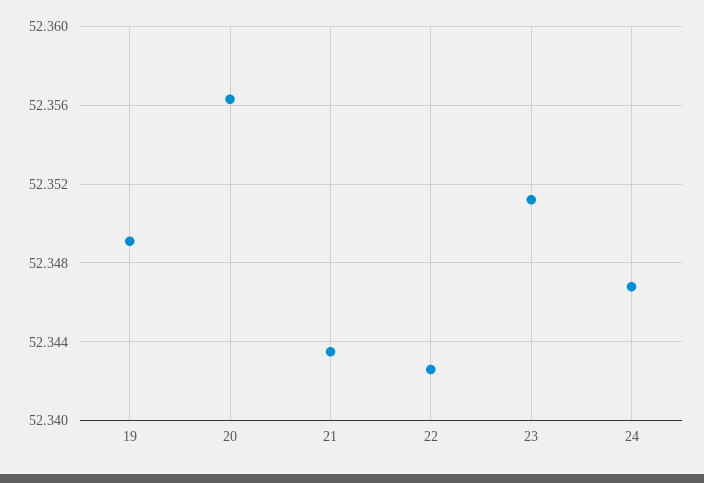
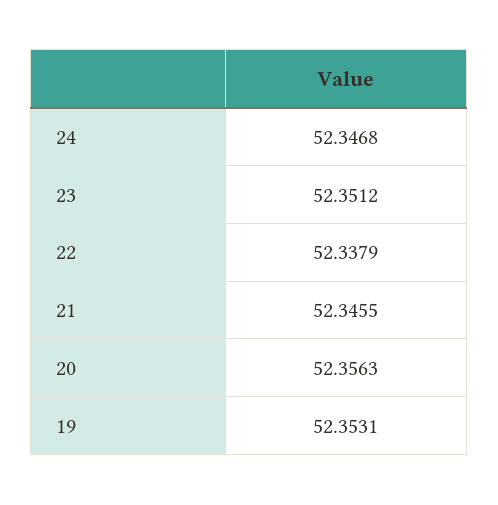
  {
-   "19": 52.349,
+   "19": 52.3531,
    "20": 52.3563,
-   "21": 52.3435,
+   "21": 52.3455,
-   "22": 52.3425,
+   "22": 52.3379,
    "23": 52.3512,
    "24": 52.3468
  }

